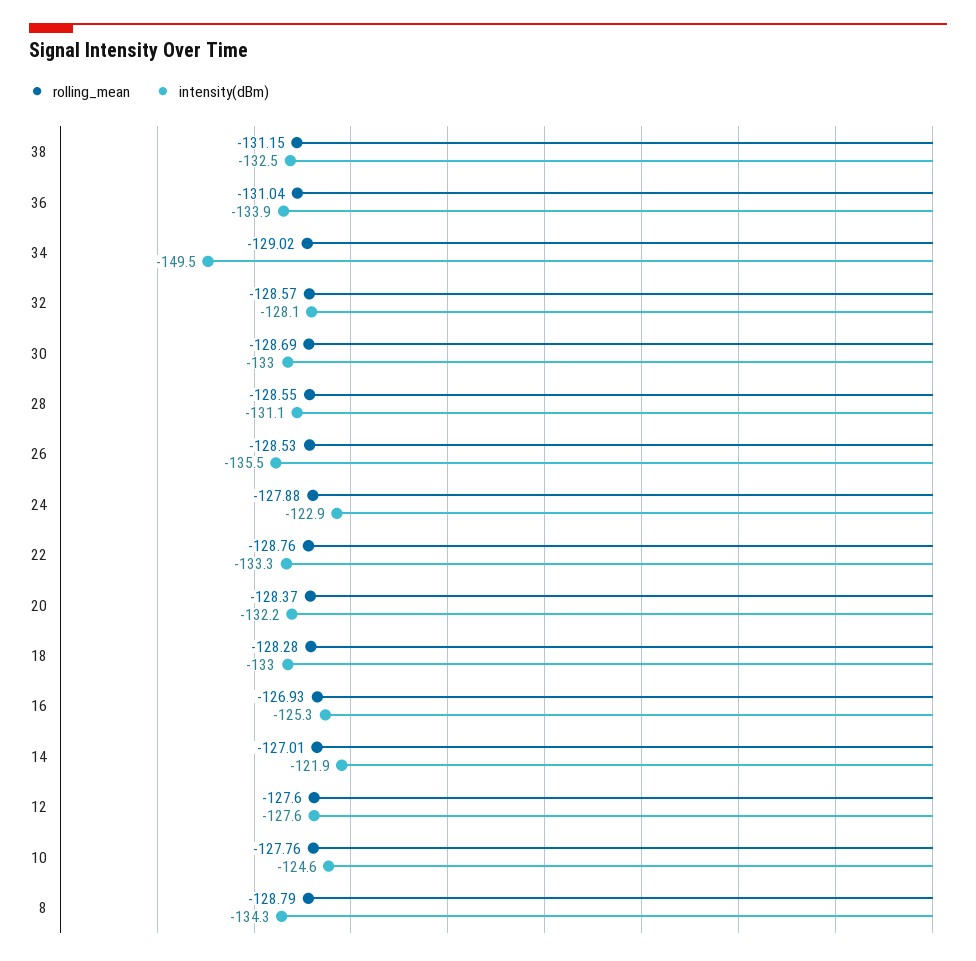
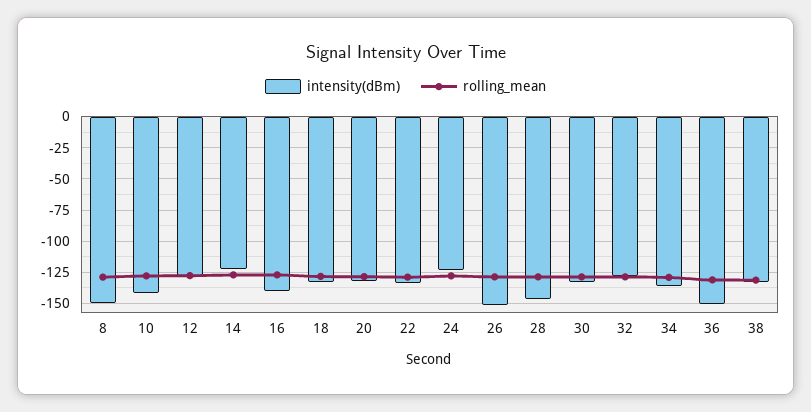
  {
    "rolling_mean": {
      "38": -131.15,
      "36": -131.04,
      "34": -129.02,
      "32": -128.57,
      "30": -128.69,
      "28": -128.55,
      "26": -128.53,
      "24": -127.88,
      "22": -128.76,
      "20": -128.37,
      "18": -128.28,
      "16": -126.93,
      "14": -127.01,
      "12": -127.6,
      "10": -127.76,
      "8": -128.79
    },
    "intensity(dBm)": {
      "38": -132.5,
-     "36": -133.9,
+     "36": -150,
-     "34": -149.5,
+     "34": -135,
      "32": -128.1,
      "30": -133,
-     "28": -131.1,
+     "28": -145,
-     "26": -135.5,
+     "26": -150,
      "24": -122.9,
      "22": -133.3,
      "20": -132.2,
      "18": -133,
-     "16": -125.3,
+     "16": -140,
      "14": -121.9,
      "12": -127.6,
-     "10": -124.6,
+     "10": -140,
-     "8": -134.3
+     "8": -150
    }
  }

